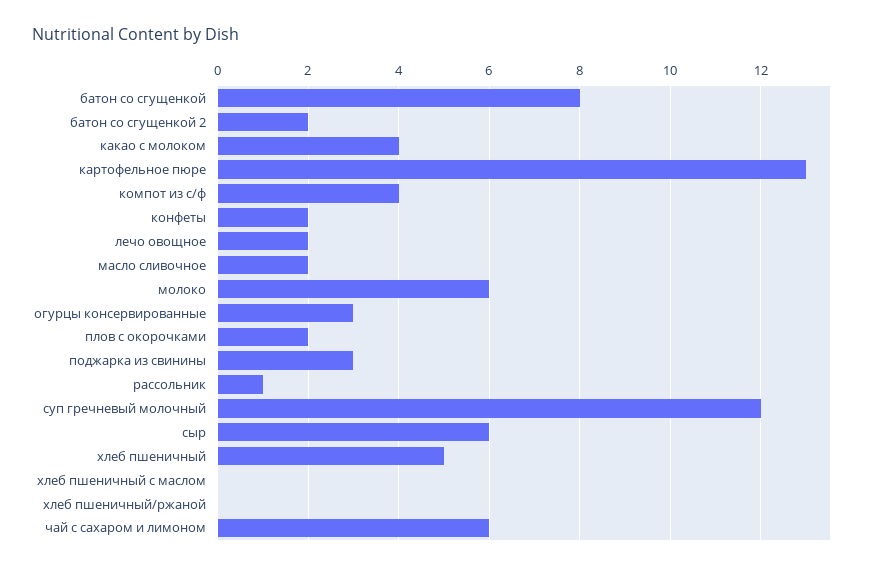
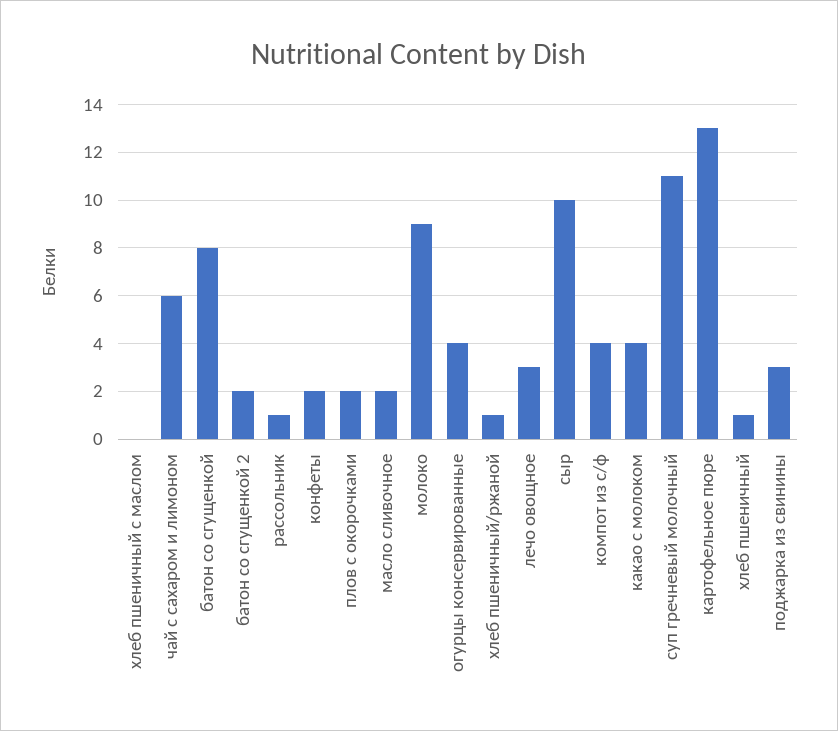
  {
    "батон со сгущенкой": 8,
    "батон со сгущенкой 2": 2,
    "какао с молоком": 4,
    "картофельное пюре": 13,
    "компот из с/ф": 4,
    "конфеты": 2,
-   "лечо овощное": 2,
+   "лечо овощное": 3,
    "масло сливочное": 2,
-   "молоко": 6,
+   "молоко": 9,
-   "огурцы консервированные": 3,
+   "огурцы консервированные": 4,
    "плов с окорочками": 2,
    "поджарка из свинины": 3,
    "рассольник": 1,
-   "суп гречневый молочный": 12,
+   "суп гречневый молочный": 11,
-   "сыр": 6,
+   "сыр": 10,
-   "хлеб пшеничный": 5,
+   "хлеб пшеничный": 1,
    "хлеб пшеничный с маслом": 0,
-   "хлеб пшеничный/ржаной": 0,
+   "хлеб пшеничный/ржаной": 1,
    "чай с сахаром и лимоном": 6
  }

